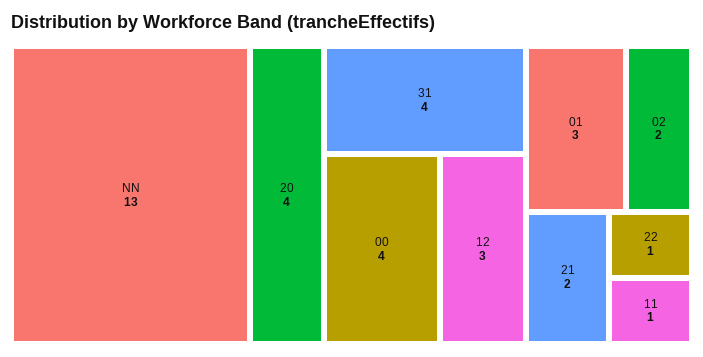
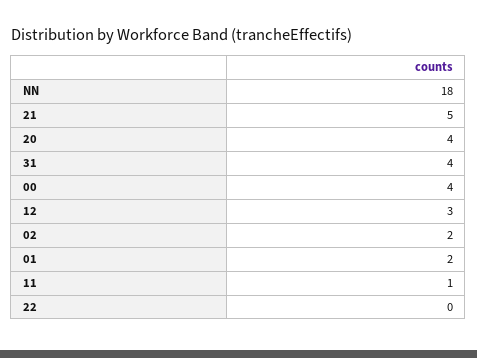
  {
-   "NN": 13,
+   "NN": 18,
    "20": 4,
    "31": 4,
    "00": 4,
    "12": 3,
-   "01": 3,
+   "01": 2,
    "02": 2,
-   "21": 2,
+   "21": 5,
-   "22": 1,
+   "22": 0,
    "11": 1
  }

